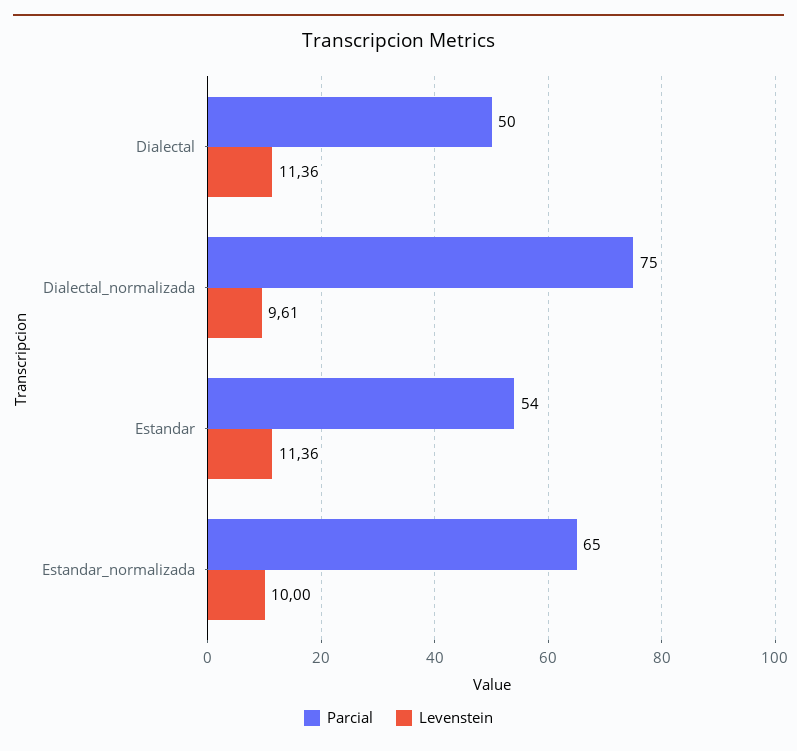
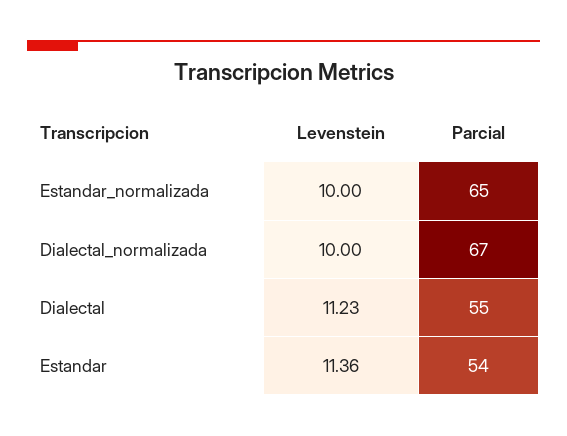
  {
    "Parcial": {
-     "Dialectal": 50,
+     "Dialectal": 55,
-     "Dialectal_normalizada": 75,
+     "Dialectal_normalizada": 67,
      "Estandar": 54,
      "Estandar_normalizada": 65
    },
    "Levenstein": {
-     "Dialectal": 11.36,
+     "Dialectal": 11.23,
-     "Dialectal_normalizada": 9.61,
+     "Dialectal_normalizada": 10,
      "Estandar": 11.36,
      "Estandar_normalizada": 10
    }
  }

